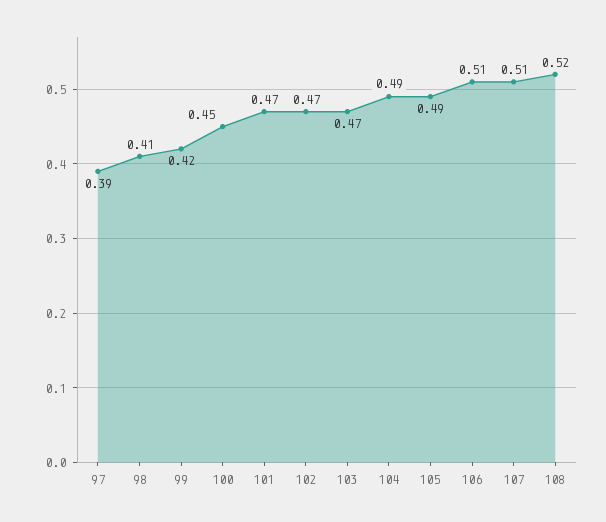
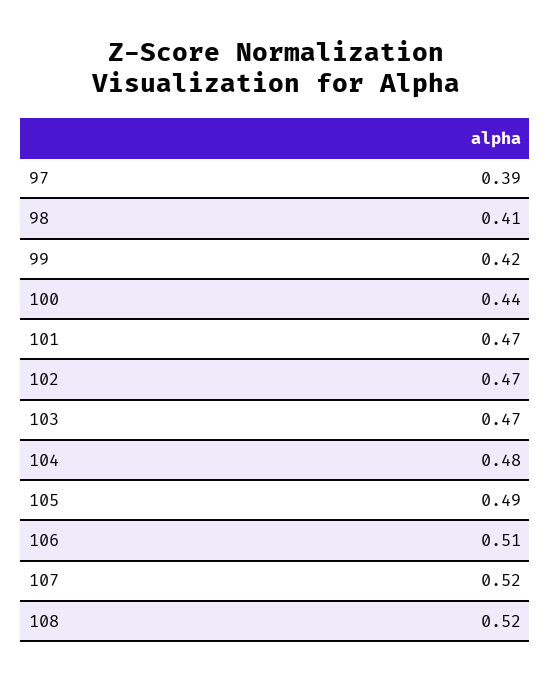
  {
    "97": 0.39,
    "98": 0.41,
    "99": 0.42,
-   "100": 0.45,
+   "100": 0.44,
    "101": 0.47,
    "102": 0.47,
    "103": 0.47,
-   "104": 0.49,
+   "104": 0.48,
    "105": 0.49,
    "106": 0.51,
-   "107": 0.51,
+   "107": 0.52,
    "108": 0.52
  }

